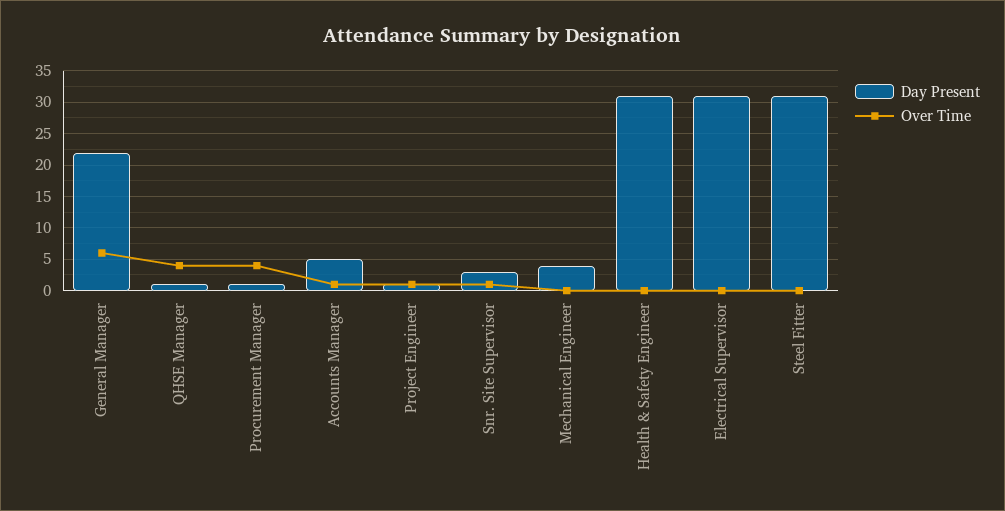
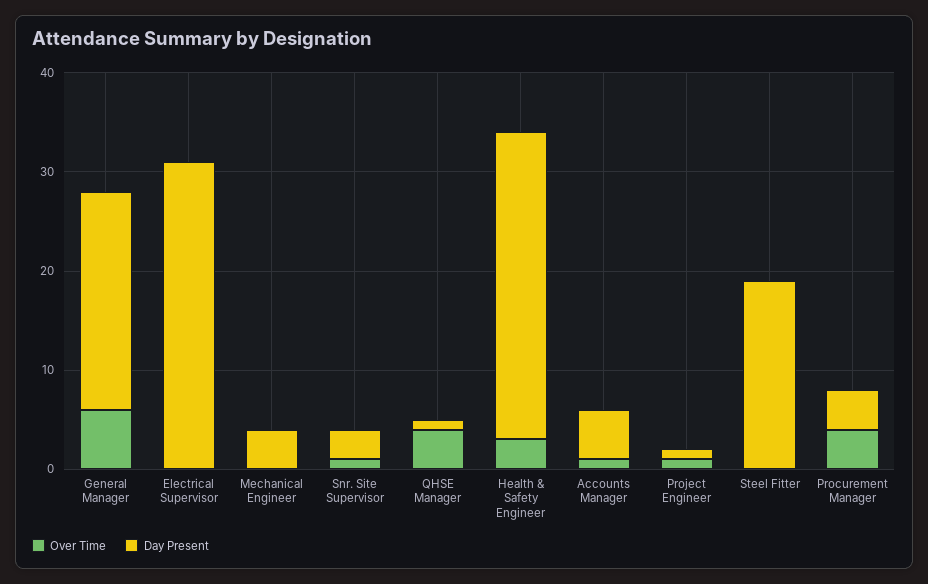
  {
    "Day Present": {
      "General Manager": 22,
      "QHSE Manager": 1,
-     "Procurement Manager": 1,
+     "Procurement Manager": 4,
      "Accounts Manager": 5,
      "Project Engineer": 1,
      "Snr. Site Supervisor": 3,
      "Mechanical Engineer": 4,
      "Health & Safety Engineer": 31,
      "Electrical Supervisor": 31,
-     "Steel Fitter": 31
+     "Steel Fitter": 19
    },
    "Over Time": {
      "General Manager": 6,
      "QHSE Manager": 4,
      "Procurement Manager": 4,
      "Accounts Manager": 1,
      "Project Engineer": 1,
      "Snr. Site Supervisor": 1,
      "Mechanical Engineer": 0,
-     "Health & Safety Engineer": 0,
+     "Health & Safety Engineer": 3,
      "Electrical Supervisor": 0,
      "Steel Fitter": 0
    }
  }

